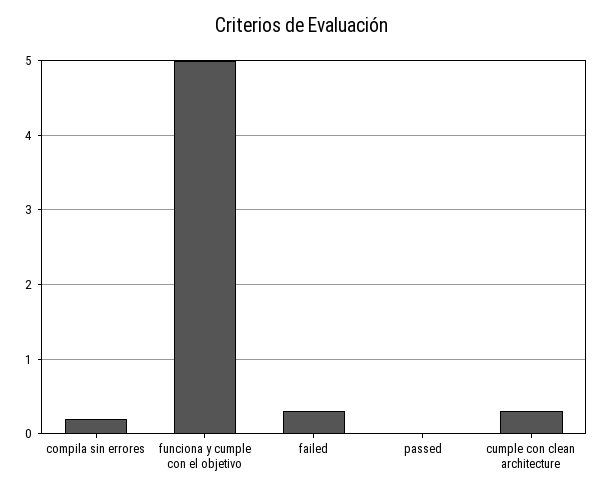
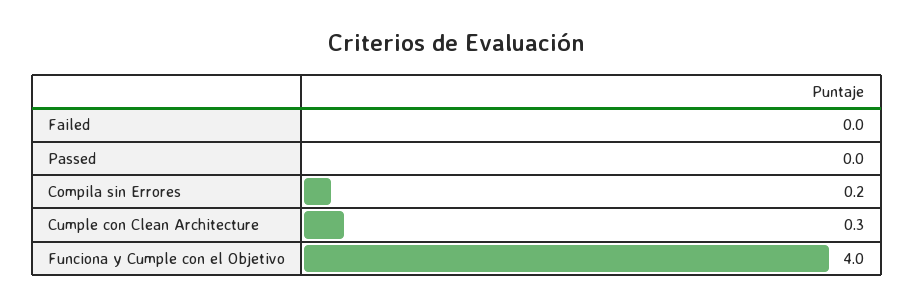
  {
    "compila sin errores": 0.2,
-   "funciona y cumple con el objetivo": 5,
+   "funciona y cumple con el objetivo": 4,
-   "failed": 0.3,
+   "failed": 0,
    "passed": 0,
    "cumple con clean architecture": 0.3
  }

